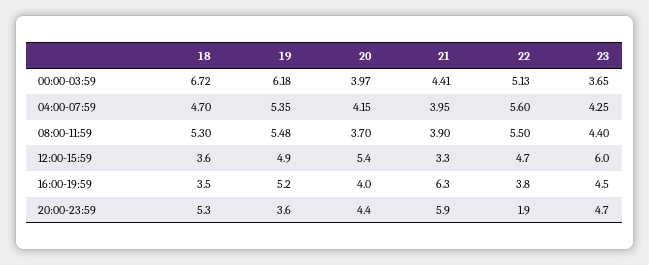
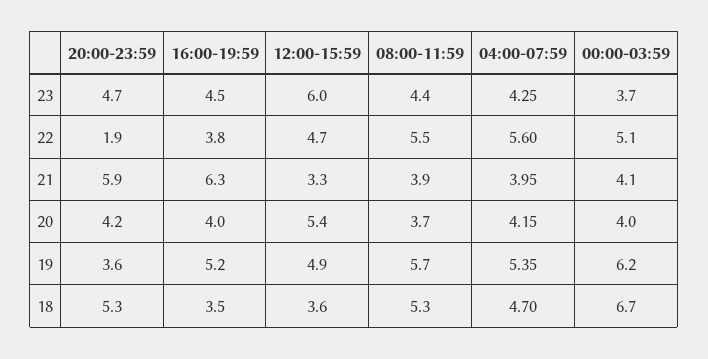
  {
    "18": {
      "00:00-03:59": 6.72,
      "04:00-07:59": 4.7,
      "08:00-11:59": 5.3,
      "12:00-15:59": 3.6,
      "16:00-19:59": 3.5,
      "20:00-23:59": 5.3
    },
    "19": {
      "00:00-03:59": 6.18,
      "04:00-07:59": 5.35,
-     "08:00-11:59": 5.48,
+     "08:00-11:59": 5.7,
      "12:00-15:59": 4.9,
      "16:00-19:59": 5.2,
      "20:00-23:59": 3.6
    },
    "20": {
      "00:00-03:59": 3.97,
      "04:00-07:59": 4.15,
      "08:00-11:59": 3.7,
      "12:00-15:59": 5.4,
      "16:00-19:59": 4,
-     "20:00-23:59": 4.4
+     "20:00-23:59": 4.2
    },
    "21": {
-     "00:00-03:59": 4.41,
+     "00:00-03:59": 4.1,
      "04:00-07:59": 3.95,
      "08:00-11:59": 3.9,
      "12:00-15:59": 3.3,
      "16:00-19:59": 6.3,
      "20:00-23:59": 5.9
    },
    "22": {
      "00:00-03:59": 5.13,
      "04:00-07:59": 5.6,
      "08:00-11:59": 5.5,
      "12:00-15:59": 4.7,
      "16:00-19:59": 3.8,
      "20:00-23:59": 1.9
    },
    "23": {
      "00:00-03:59": 3.65,
      "04:00-07:59": 4.25,
      "08:00-11:59": 4.4,
      "12:00-15:59": 6,
      "16:00-19:59": 4.5,
      "20:00-23:59": 4.7
    }
  }

